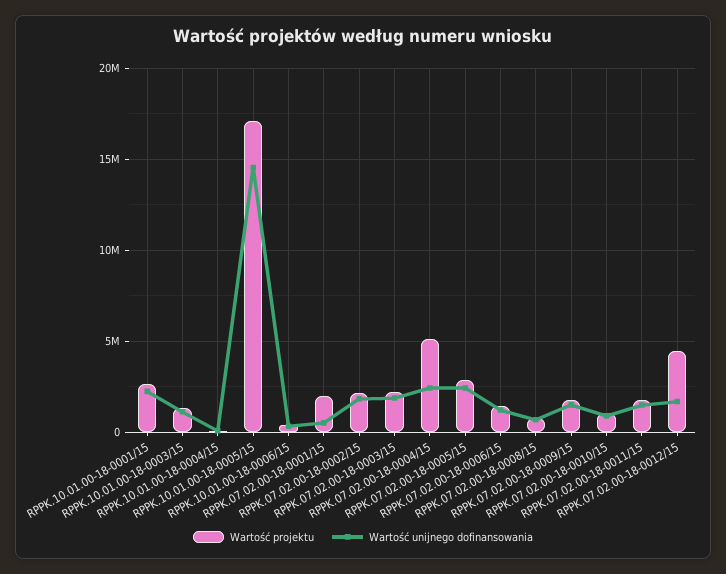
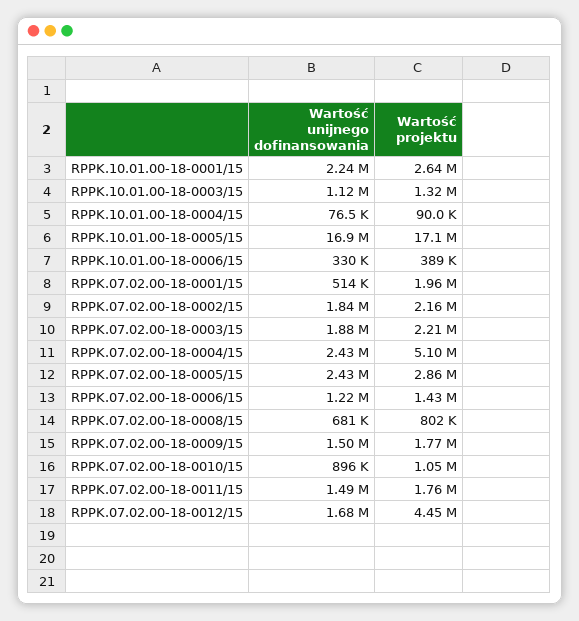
  {
    "Wartość projektu": {
      "RPPK.10.01.00-18-0001/15": 2640000,
      "RPPK.10.01.00-18-0003/15": 1320000,
      "RPPK.10.01.00-18-0004/15": 90000,
      "RPPK.10.01.00-18-0005/15": 17100000,
      "RPPK.10.01.00-18-0006/15": 389000,
      "RPPK.07.02.00-18-0001/15": 1960000,
      "RPPK.07.02.00-18-0002/15": 2160000,
      "RPPK.07.02.00-18-0003/15": 2210000,
      "RPPK.07.02.00-18-0004/15": 5100000,
      "RPPK.07.02.00-18-0005/15": 2860000,
      "RPPK.07.02.00-18-0006/15": 1430000,
      "RPPK.07.02.00-18-0008/15": 802000,
      "RPPK.07.02.00-18-0009/15": 1770000,
      "RPPK.07.02.00-18-0010/15": 1050000,
      "RPPK.07.02.00-18-0011/15": 1760000,
      "RPPK.07.02.00-18-0012/15": 4450000
    },
    "Wartość unijnego dofinansowania": {
      "RPPK.10.01.00-18-0001/15": 2240000,
      "RPPK.10.01.00-18-0003/15": 1120000,
      "RPPK.10.01.00-18-0004/15": 76500,
-     "RPPK.10.01.00-18-0005/15": 14500000,
+     "RPPK.10.01.00-18-0005/15": 16900000,
      "RPPK.10.01.00-18-0006/15": 330000,
      "RPPK.07.02.00-18-0001/15": 514000,
      "RPPK.07.02.00-18-0002/15": 1840000,
      "RPPK.07.02.00-18-0003/15": 1880000,
      "RPPK.07.02.00-18-0004/15": 2430000,
      "RPPK.07.02.00-18-0005/15": 2430000,
      "RPPK.07.02.00-18-0006/15": 1220000,
      "RPPK.07.02.00-18-0008/15": 681000,
      "RPPK.07.02.00-18-0009/15": 1500000,
      "RPPK.07.02.00-18-0010/15": 896000,
      "RPPK.07.02.00-18-0011/15": 1490000,
      "RPPK.07.02.00-18-0012/15": 1680000
    }
  }

